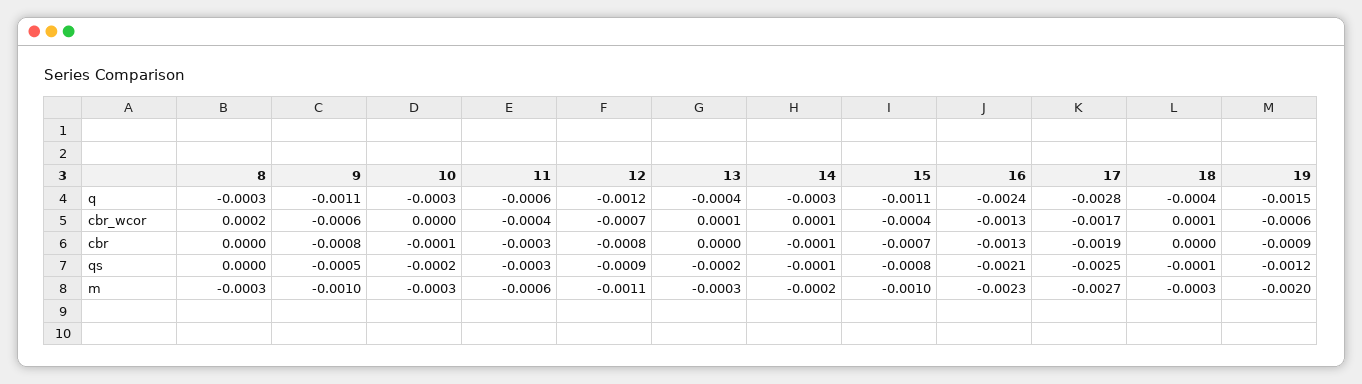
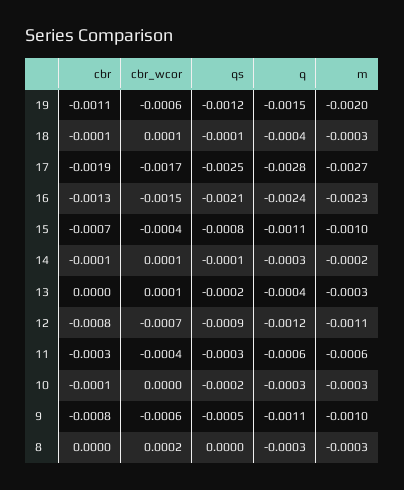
  {
    "8": {
      "q": -0.0003,
      "cbr_wcor": 0.0002,
      "cbr": 0,
      "qs": 0,
      "m": -0.0003
    },
    "9": {
      "q": -0.0011,
      "cbr_wcor": -0.0006,
      "cbr": -0.0008,
      "qs": -0.0005,
      "m": -0.001
    },
    "10": {
      "q": -0.0003,
      "cbr_wcor": 0,
      "cbr": -0.0001,
      "qs": -0.0002,
      "m": -0.0003
    },
    "11": {
      "q": -0.0006,
      "cbr_wcor": -0.0004,
      "cbr": -0.0003,
      "qs": -0.0003,
      "m": -0.0006
    },
    "12": {
      "q": -0.0012,
      "cbr_wcor": -0.0007,
      "cbr": -0.0008,
      "qs": -0.0009,
      "m": -0.0011
    },
    "13": {
      "q": -0.0004,
      "cbr_wcor": 0.0001,
      "cbr": 0,
      "qs": -0.0002,
      "m": -0.0003
    },
    "14": {
      "q": -0.0003,
      "cbr_wcor": 0.0001,
      "cbr": -0.0001,
      "qs": -0.0001,
      "m": -0.0002
    },
    "15": {
      "q": -0.0011,
      "cbr_wcor": -0.0004,
      "cbr": -0.0007,
      "qs": -0.0008,
      "m": -0.001
    },
    "16": {
      "q": -0.0024,
-     "cbr_wcor": -0.0013,
+     "cbr_wcor": -0.0015,
      "cbr": -0.0013,
      "qs": -0.0021,
      "m": -0.0023
    },
    "17": {
      "q": -0.0028,
      "cbr_wcor": -0.0017,
      "cbr": -0.0019,
      "qs": -0.0025,
      "m": -0.0027
    },
    "18": {
      "q": -0.0004,
      "cbr_wcor": 0.0001,
-     "cbr": 0,
+     "cbr": -0.0001,
      "qs": -0.0001,
      "m": -0.0003
    },
    "19": {
      "q": -0.0015,
      "cbr_wcor": -0.0006,
-     "cbr": -0.0009,
+     "cbr": -0.0011,
      "qs": -0.0012,
      "m": -0.002
    }
  }

